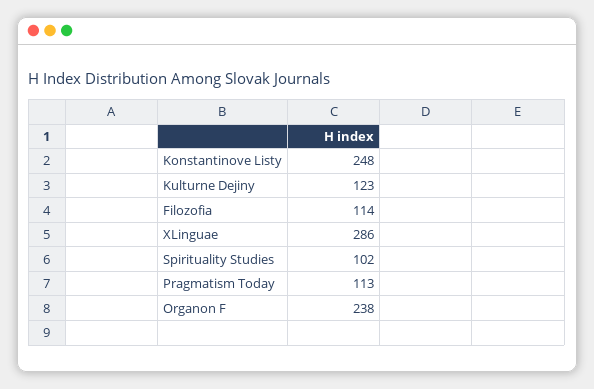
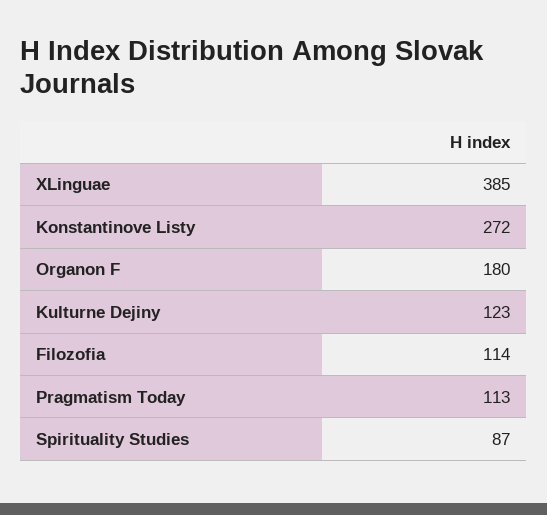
  {
-   "Konstantinove Listy": 248,
+   "Konstantinove Listy": 272,
    "Kulturne Dejiny": 123,
    "Filozofia": 114,
-   "XLinguae": 286,
+   "XLinguae": 385,
-   "Spirituality Studies": 102,
+   "Spirituality Studies": 87,
    "Pragmatism Today": 113,
-   "Organon F": 238
+   "Organon F": 180
  }

